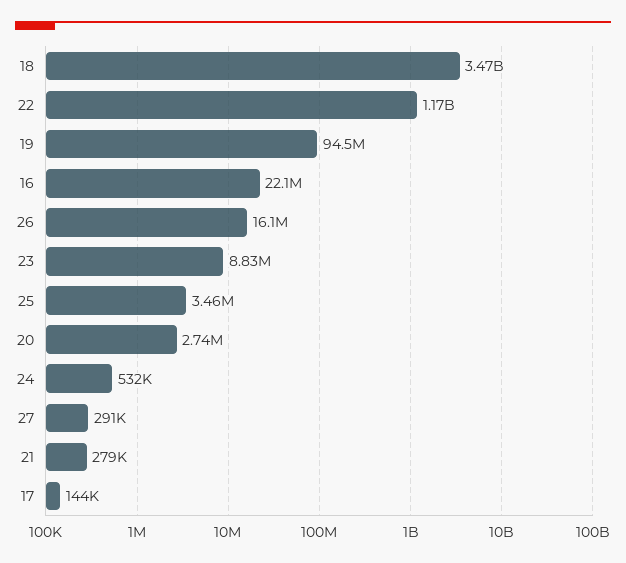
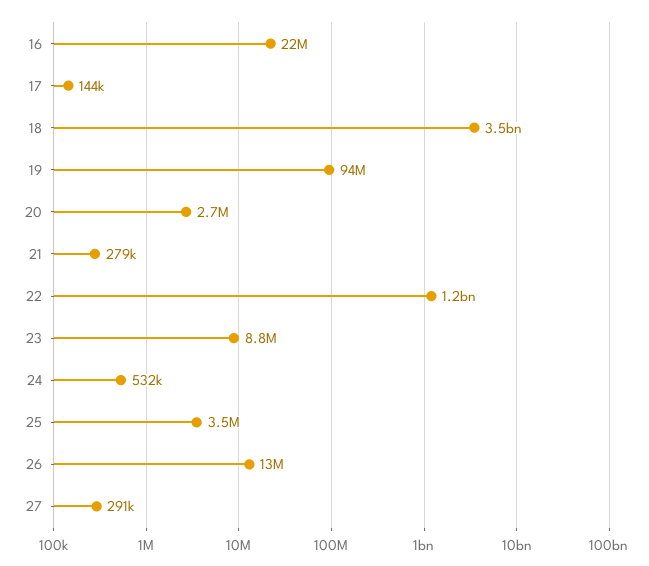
  {
    "18": 3470000000,
    "22": 1170000000,
    "19": 94500000,
    "16": 22100000,
-   "26": 16100000,
+   "26": 13000000,
    "23": 8830000,
    "25": 3460000,
    "20": 2740000,
    "24": 532000,
    "27": 291000,
    "21": 279000,
    "17": 144000
  }

